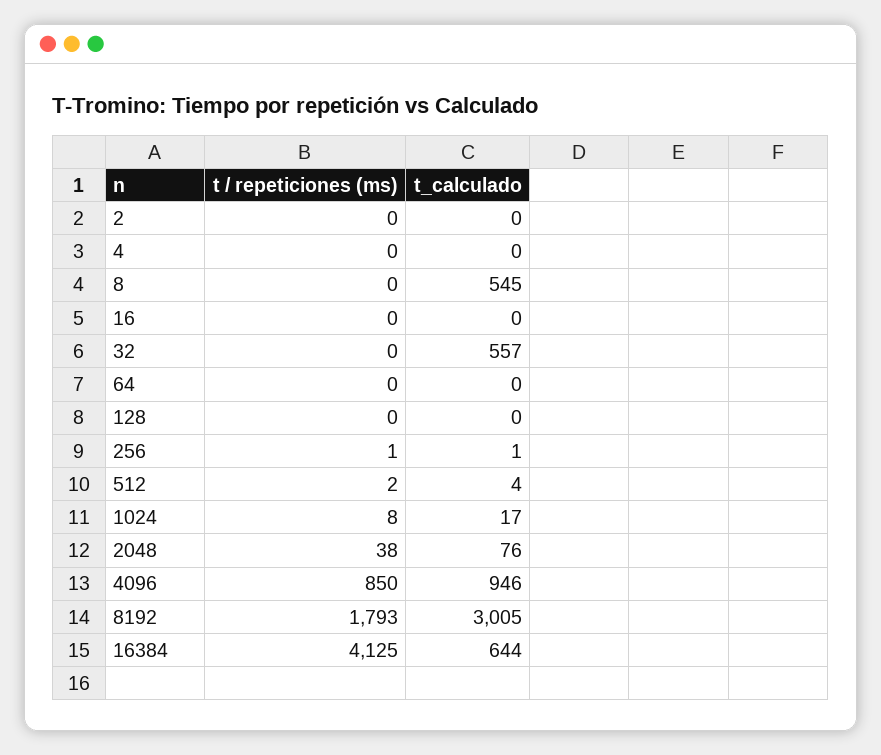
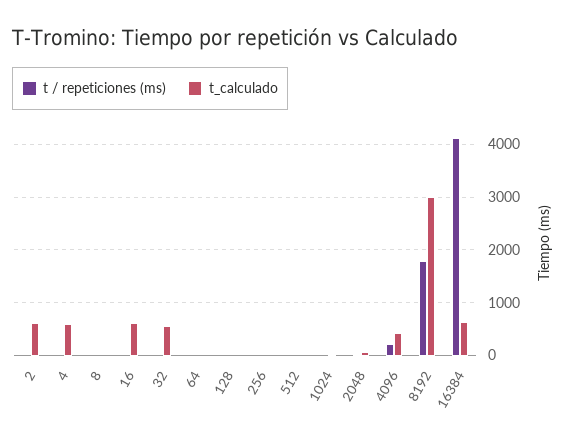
  {
    "t / repeticiones (ms)": {
      "2": 0,
      "4": 0,
      "8": 0,
      "16": 0,
      "32": 0,
      "64": 0,
      "128": 0,
      "256": 1,
      "512": 2,
      "1024": 8,
      "2048": 38,
-     "4096": 850,
+     "4096": 200,
      "8192": 1793,
      "16384": 4125
    },
    "t_calculado": {
-     "2": 0,
+     "2": 600,
-     "4": 0,
+     "4": 600,
-     "8": 545,
+     "8": 0,
-     "16": 0,
+     "16": 600,
      "32": 557,
      "64": 0,
      "128": 0,
      "256": 1,
      "512": 4,
      "1024": 17,
      "2048": 76,
-     "4096": 946,
+     "4096": 400,
      "8192": 3005,
      "16384": 644
    }
  }

